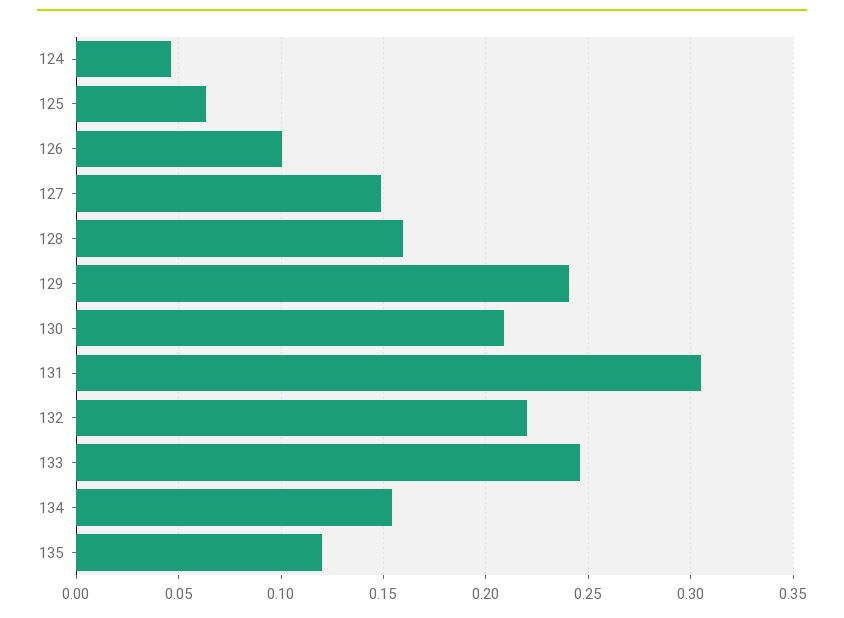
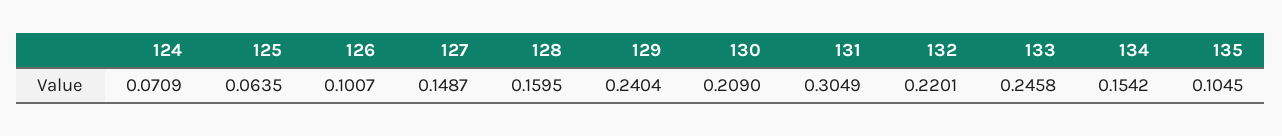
  {
-   "124": 0.045,
+   "124": 0.0709,
    "125": 0.0635,
    "126": 0.1007,
    "127": 0.1487,
    "128": 0.1595,
    "129": 0.2404,
    "130": 0.209,
    "131": 0.3049,
    "132": 0.2201,
    "133": 0.2458,
    "134": 0.1542,
-   "135": 0.12
+   "135": 0.1045
  }

